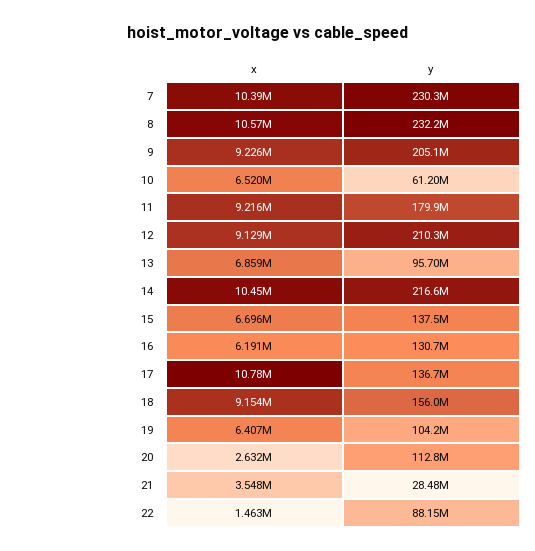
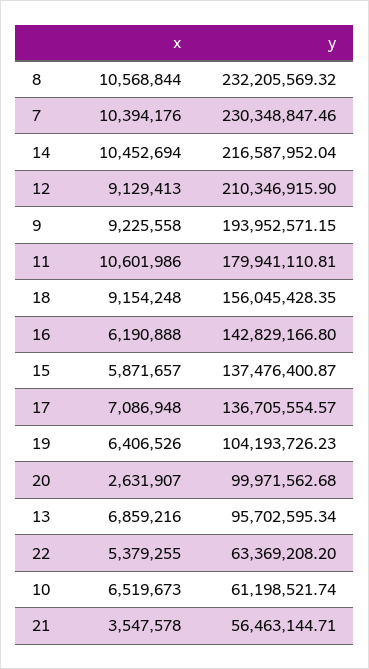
  {
    "x": {
      "7": 10394176,
      "8": 10568844,
      "9": 9225558,
      "10": 6519673,
-     "11": 9216000,
+     "11": 10601986,
      "12": 9129413,
      "13": 6859216,
      "14": 10452694,
-     "15": 6696000,
+     "15": 5871657,
      "16": 6190888,
-     "17": 10780000,
+     "17": 7086948,
      "18": 9154248,
      "19": 6406526,
      "20": 2631907,
      "21": 3547578,
-     "22": 1463000
+     "22": 5379255
    },
    "y": {
      "7": 230348847.46,
      "8": 232205569.32,
-     "9": 205100000,
+     "9": 193952571.15,
      "10": 61198521.74,
      "11": 179941110.81,
      "12": 210346915.9,
      "13": 95702595.34,
      "14": 216587952.04,
      "15": 137476400.87,
-     "16": 130700000,
+     "16": 142829166.8,
      "17": 136705554.57,
      "18": 156045428.35,
      "19": 104193726.23,
-     "20": 112800000,
+     "20": 99971562.68,
-     "21": 28480000,
+     "21": 56463144.71,
-     "22": 88150000
+     "22": 63369208.2
    }
  }

